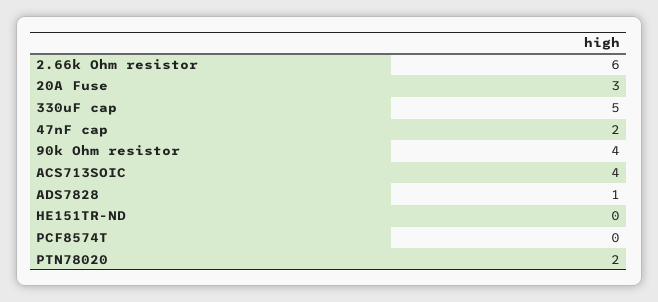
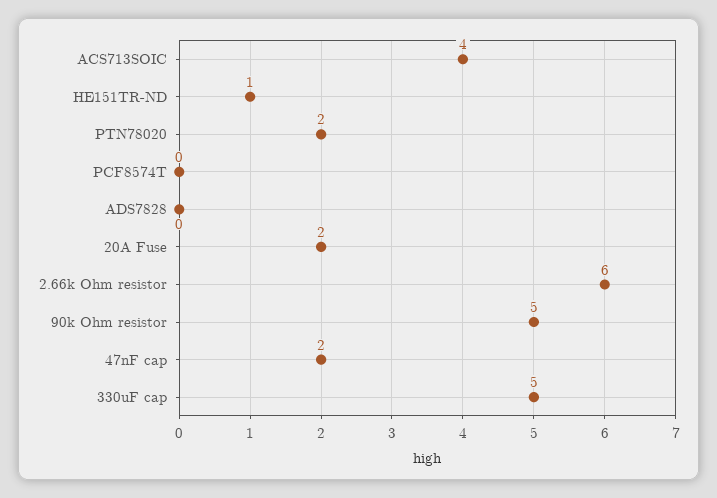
  {
    "2.66k Ohm resistor": 6,
-   "20A Fuse": 3,
+   "20A Fuse": 2,
    "330uF cap": 5,
    "47nF cap": 2,
-   "90k Ohm resistor": 4,
+   "90k Ohm resistor": 5,
    "ACS713SOIC": 4,
-   "ADS7828": 1,
+   "ADS7828": 0,
-   "HE151TR-ND": 0,
+   "HE151TR-ND": 1,
    "PCF8574T": 0,
    "PTN78020": 2
  }

